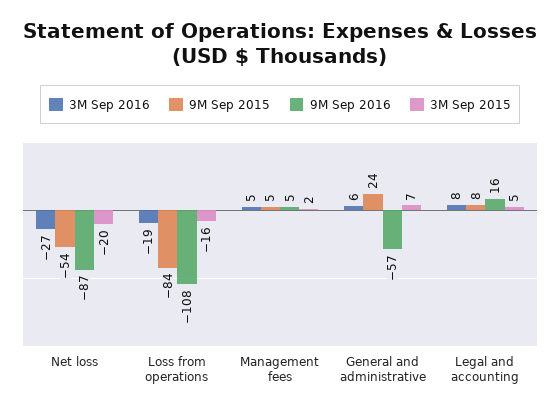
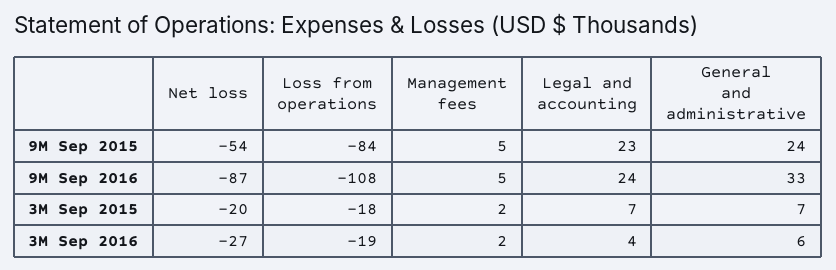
  {
    "3M Sep 2016": {
      "Net loss": -27,
      "Loss from operations": -19,
-     "Management fees": 5,
+     "Management fees": 2,
      "General and administrative": 6,
-     "Legal and accounting": 8
+     "Legal and accounting": 4
    },
    "9M Sep 2015": {
      "Net loss": -54,
      "Loss from operations": -84,
      "Management fees": 5,
      "General and administrative": 24,
-     "Legal and accounting": 8
+     "Legal and accounting": 23
    },
    "9M Sep 2016": {
      "Net loss": -87,
      "Loss from operations": -108,
      "Management fees": 5,
-     "General and administrative": -57,
+     "General and administrative": 33,
-     "Legal and accounting": 16
+     "Legal and accounting": 24
    },
    "3M Sep 2015": {
      "Net loss": -20,
-     "Loss from operations": -16,
+     "Loss from operations": -18,
      "Management fees": 2,
      "General and administrative": 7,
-     "Legal and accounting": 5
+     "Legal and accounting": 7
    }
  }

